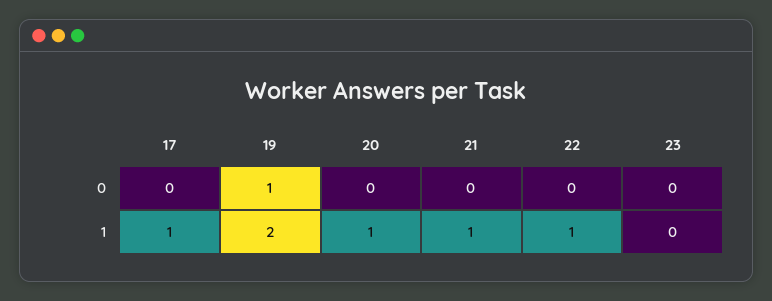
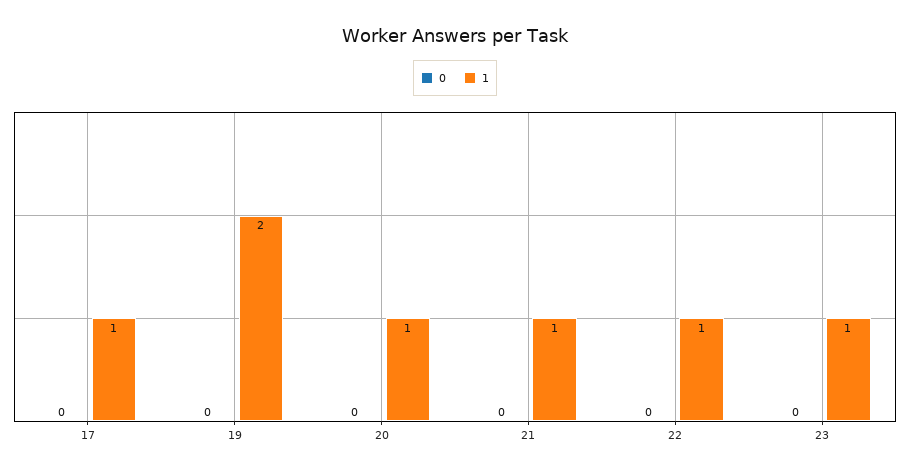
  {
    "0": {
      "17": 0,
-     "19": 1,
+     "19": 0,
      "20": 0,
      "21": 0,
      "22": 0,
      "23": 0
    },
    "1": {
      "17": 1,
      "19": 2,
      "20": 1,
      "21": 1,
      "22": 1,
-     "23": 0
+     "23": 1
    }
  }

